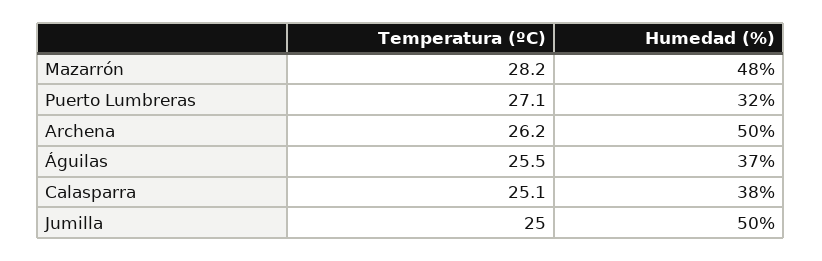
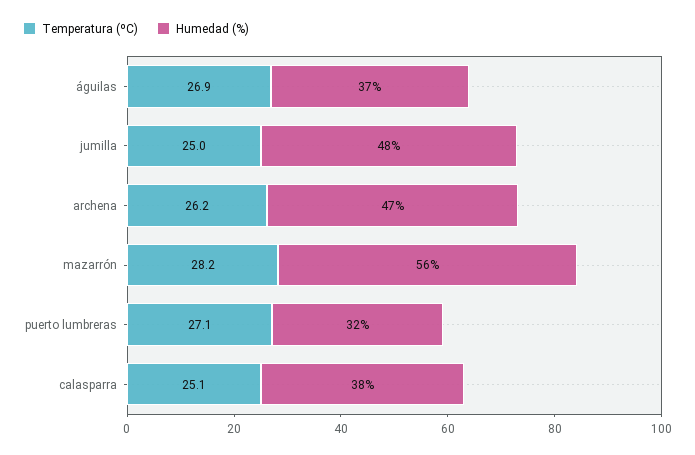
  {
    "Temperatura (ºC)": {
      "Mazarrón": 28.2,
      "Puerto Lumbreras": 27.1,
      "Archena": 26.2,
-     "Águilas": 25.5,
+     "Águilas": 26.9,
      "Calasparra": 25.1,
      "Jumilla": 25
    },
    "Humedad (%)": {
-     "Mazarrón": 48,
+     "Mazarrón": 56,
      "Puerto Lumbreras": 32,
-     "Archena": 50,
+     "Archena": 47,
      "Águilas": 37,
      "Calasparra": 38,
-     "Jumilla": 50
+     "Jumilla": 48
    }
  }

